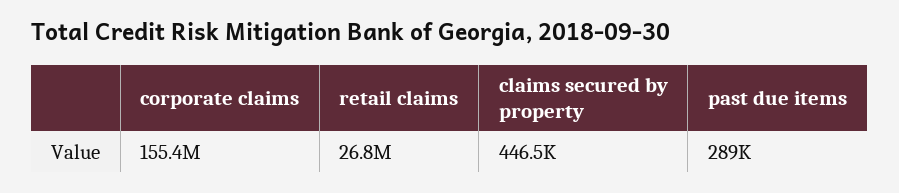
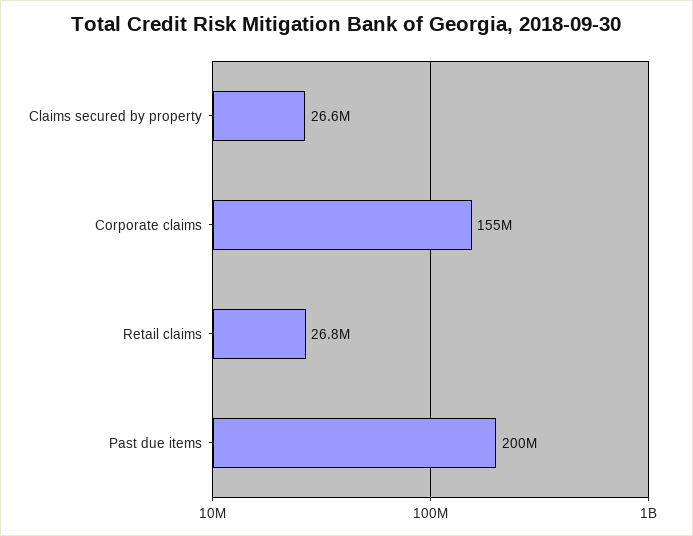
  {
    "corporate claims": 155400000,
    "retail claims": 26800000,
-   "claims secured by property": 446500,
+   "claims secured by property": 26600000,
-   "past due items": 289000
+   "past due items": 200000000
  }

